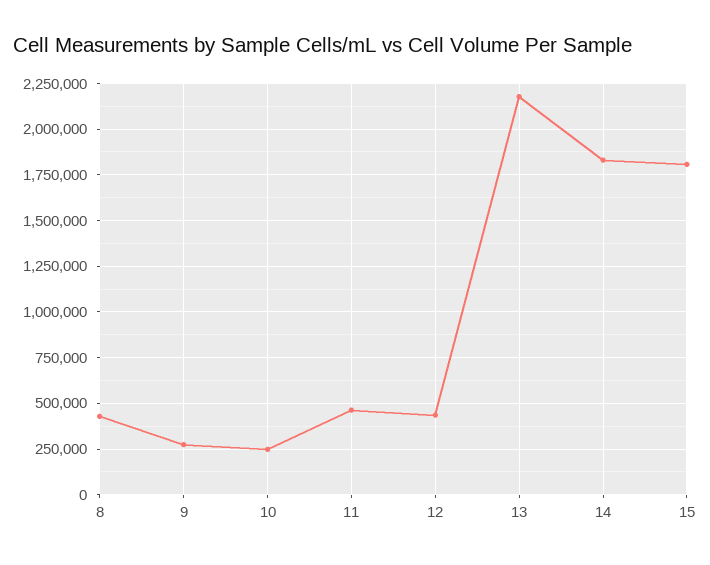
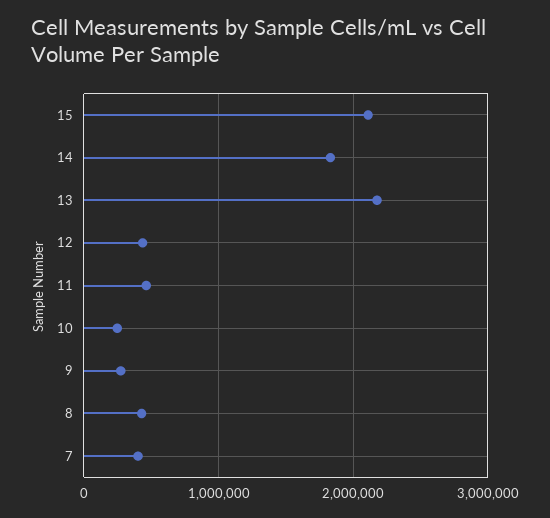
  {
    "8": 450000,
    "9": 250000,
    "10": 250000,
    "11": 450000,
    "12": 450000,
    "13": 2200000,
    "14": 1850000,
-   "15": 1800000
+   "15": 2100000,
+   "7": 400000
  }

